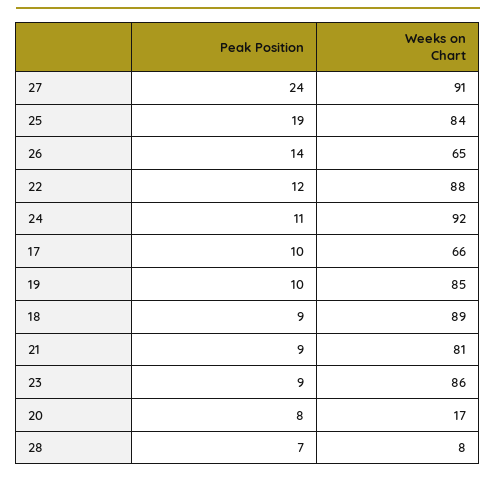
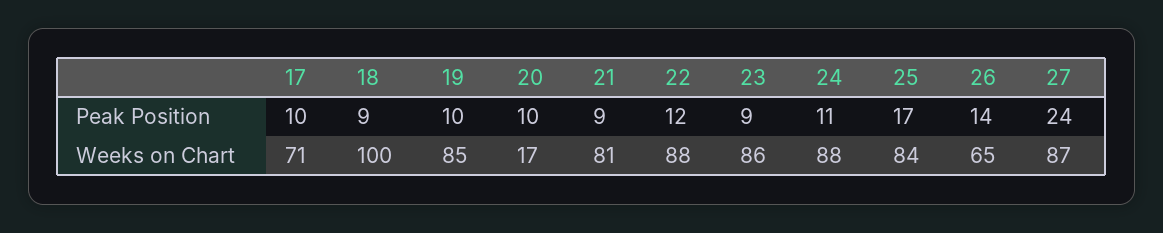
  {
    "Peak Position": {
      "27": 24,
-     "25": 19,
+     "25": 17,
      "26": 14,
      "22": 12,
      "24": 11,
      "17": 10,
      "19": 10,
      "18": 9,
      "21": 9,
      "23": 9,
-     "20": 8,
+     "20": 10
-     "28": 7
    },
    "Weeks on Chart": {
-     "27": 91,
+     "27": 87,
      "25": 84,
      "26": 65,
      "22": 88,
-     "24": 92,
+     "24": 88,
-     "17": 66,
+     "17": 71,
      "19": 85,
-     "18": 89,
+     "18": 100,
      "21": 81,
      "23": 86,
-     "20": 17,
+     "20": 17
-     "28": 8
    }
  }

